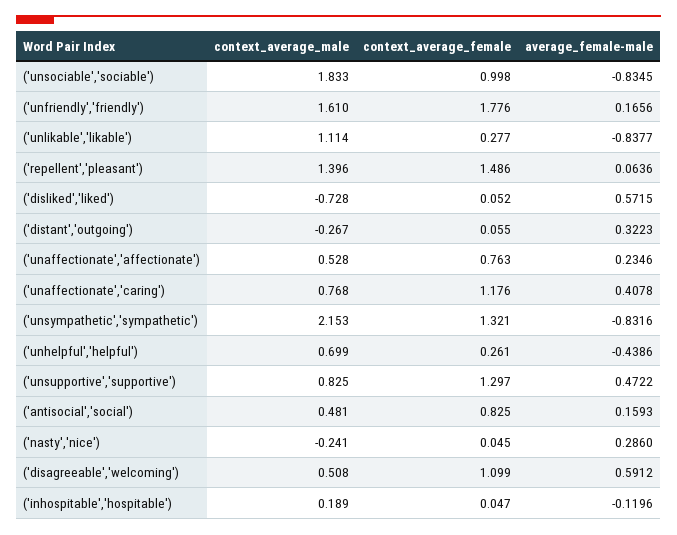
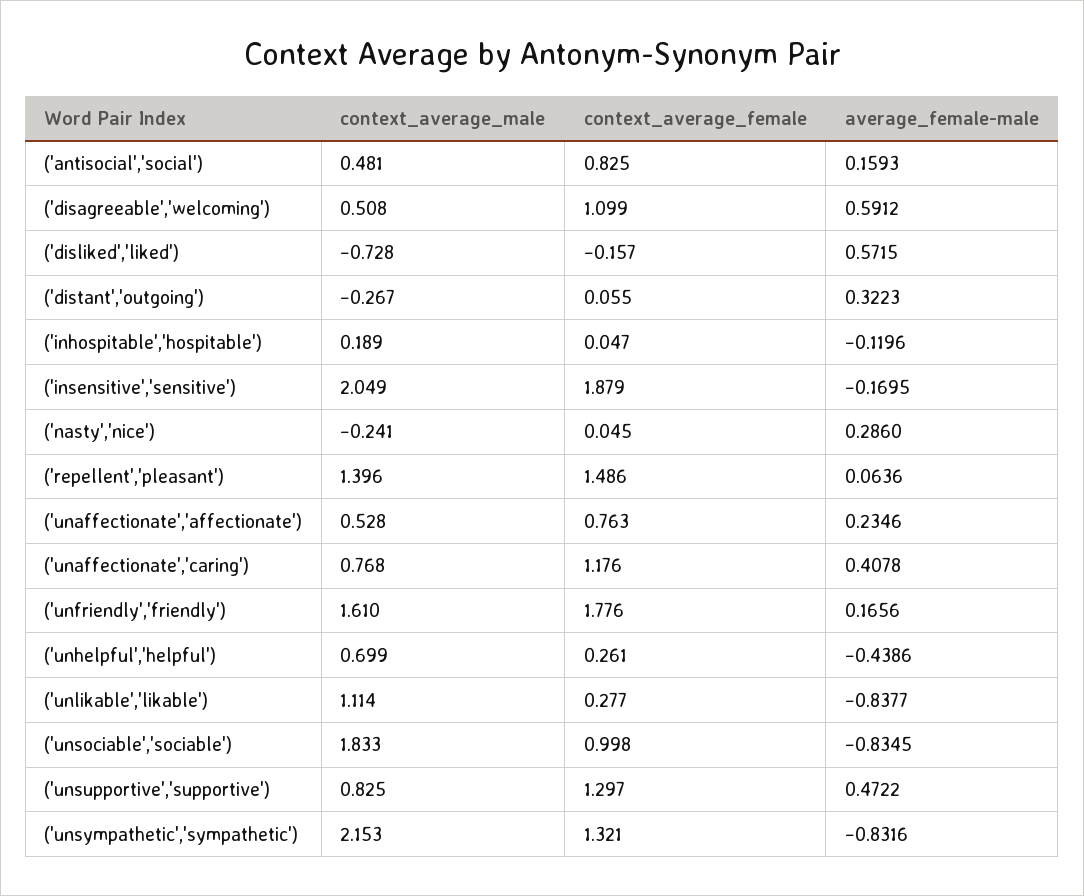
  {
    "context_average_male": {
      "('unsociable','sociable')": 1.833,
      "('unfriendly','friendly')": 1.61,
      "('unlikable','likable')": 1.114,
      "('repellent','pleasant')": 1.396,
      "('disliked','liked')": -0.728,
      "('distant','outgoing')": -0.267,
      "('unaffectionate','affectionate')": 0.528,
      "('unaffectionate','caring')": 0.768,
      "('unsympathetic','sympathetic')": 2.153,
      "('unhelpful','helpful')": 0.699,
      "('unsupportive','supportive')": 0.825,
      "('antisocial','social')": 0.481,
      "('nasty','nice')": -0.241,
      "('disagreeable','welcoming')": 0.508,
-     "('inhospitable','hospitable')": 0.189
+     "('inhospitable','hospitable')": 0.189,
+     "('insensitive','sensitive')": 2.049
    },
    "context_average_female": {
      "('unsociable','sociable')": 0.998,
      "('unfriendly','friendly')": 1.776,
      "('unlikable','likable')": 0.277,
      "('repellent','pleasant')": 1.486,
-     "('disliked','liked')": 0.052,
+     "('disliked','liked')": -0.157,
      "('distant','outgoing')": 0.055,
      "('unaffectionate','affectionate')": 0.763,
      "('unaffectionate','caring')": 1.176,
      "('unsympathetic','sympathetic')": 1.321,
      "('unhelpful','helpful')": 0.261,
      "('unsupportive','supportive')": 1.297,
      "('antisocial','social')": 0.825,
      "('nasty','nice')": 0.045,
      "('disagreeable','welcoming')": 1.099,
-     "('inhospitable','hospitable')": 0.047
+     "('inhospitable','hospitable')": 0.047,
+     "('insensitive','sensitive')": 1.879
    },
    "average_female-male": {
      "('unsociable','sociable')": -0.8345,
      "('unfriendly','friendly')": 0.1656,
      "('unlikable','likable')": -0.8377,
      "('repellent','pleasant')": 0.0636,
      "('disliked','liked')": 0.5715,
      "('distant','outgoing')": 0.3223,
      "('unaffectionate','affectionate')": 0.2346,
      "('unaffectionate','caring')": 0.4078,
      "('unsympathetic','sympathetic')": -0.8316,
      "('unhelpful','helpful')": -0.4386,
      "('unsupportive','supportive')": 0.4722,
      "('antisocial','social')": 0.1593,
      "('nasty','nice')": 0.286,
      "('disagreeable','welcoming')": 0.5912,
-     "('inhospitable','hospitable')": -0.1196
+     "('inhospitable','hospitable')": -0.1196,
+     "('insensitive','sensitive')": -0.1695
    }
  }

